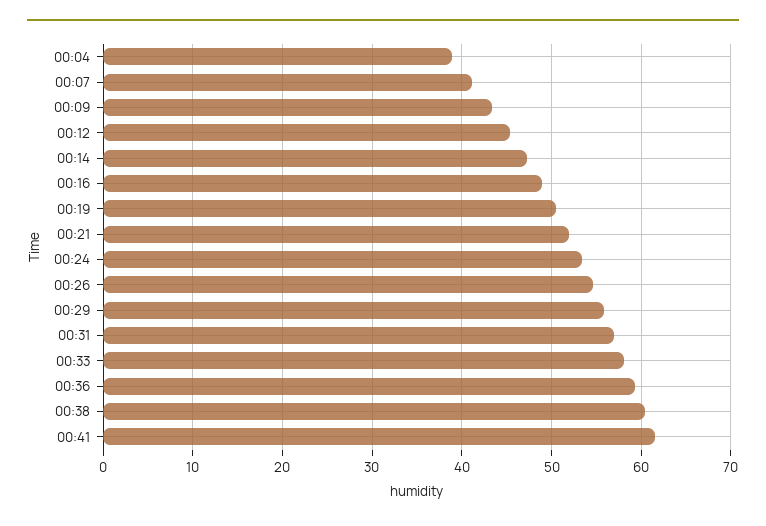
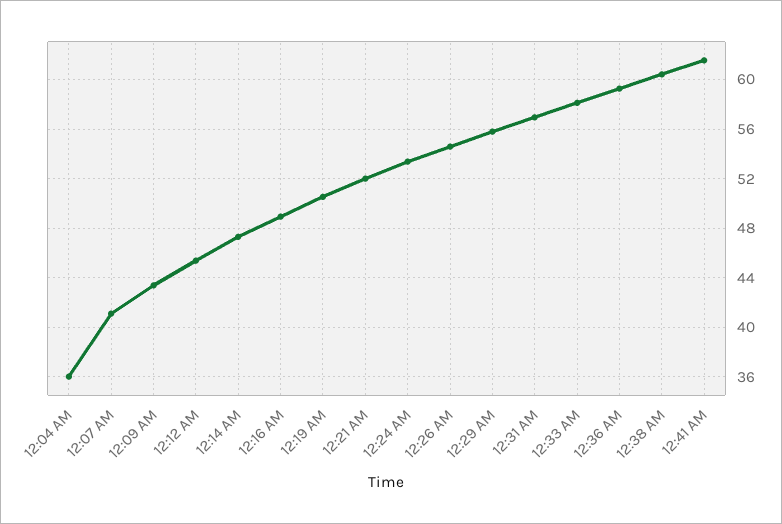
  {
-   "00:04": 39,
+   "00:04": 36,
    "00:07": 41,
    "00:09": 43.5,
    "00:12": 45.5,
    "00:14": 47.5,
    "00:16": 49,
    "00:19": 50.5,
    "00:21": 52,
    "00:24": 53.5,
    "00:26": 54.5,
    "00:29": 56,
    "00:31": 57,
    "00:33": 58,
    "00:36": 59.5,
    "00:38": 60.5,
    "00:41": 61.5
  }

